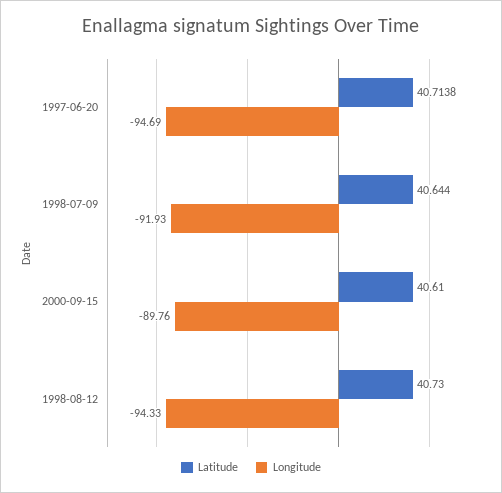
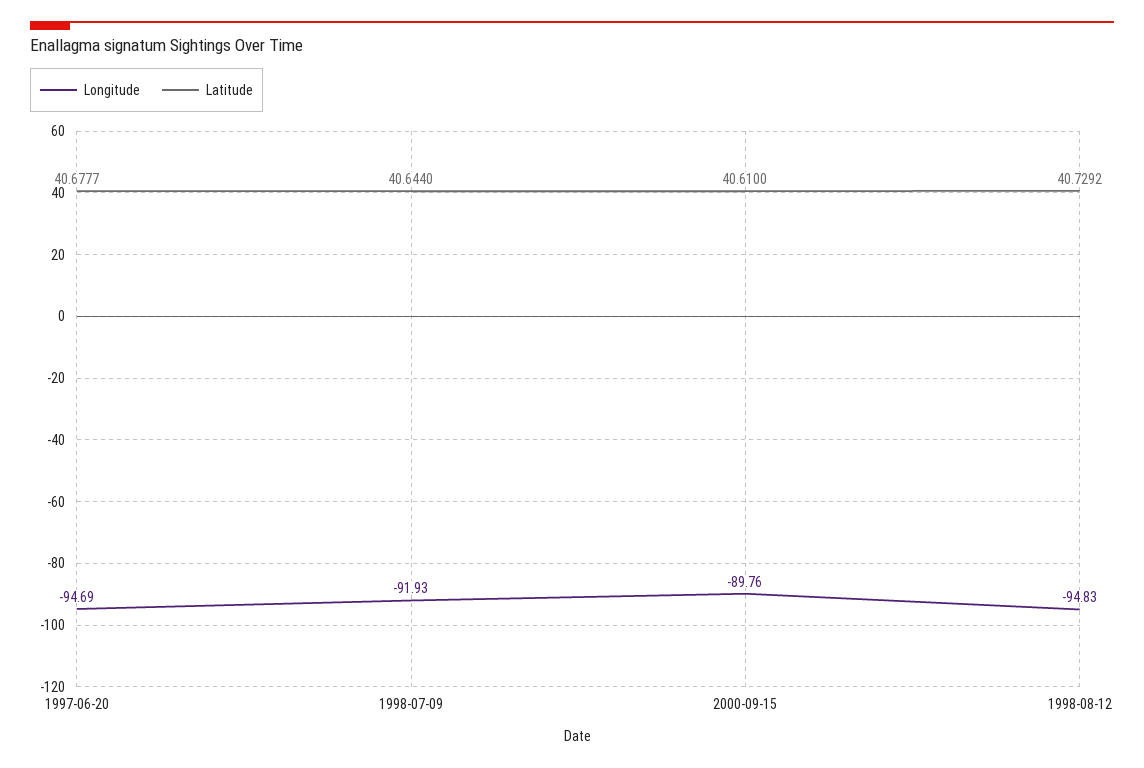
  {
    "Latitude": {
-     "1997-06-20": 40.7138,
+     "1997-06-20": 40.6777,
      "1998-07-09": 40.644,
      "2000-09-15": 40.61,
-     "1998-08-12": 40.73
+     "1998-08-12": 40.7292
    },
    "Longitude": {
      "1997-06-20": -94.69,
      "1998-07-09": -91.93,
      "2000-09-15": -89.76,
-     "1998-08-12": -94.33
+     "1998-08-12": -94.83
    }
  }

